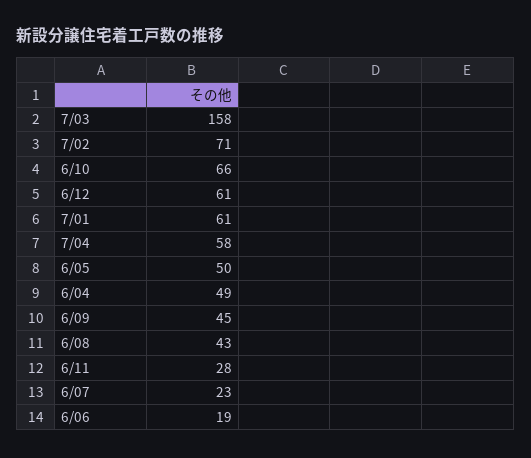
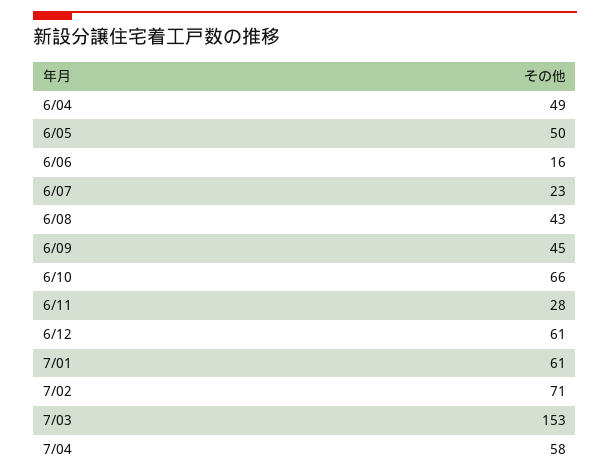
  {
-   "7/03": 158,
+   "7/03": 153,
    "7/02": 71,
    "6/10": 66,
    "6/12": 61,
    "7/01": 61,
    "7/04": 58,
    "6/05": 50,
    "6/04": 49,
    "6/09": 45,
    "6/08": 43,
    "6/11": 28,
    "6/07": 23,
-   "6/06": 19
+   "6/06": 16
  }

